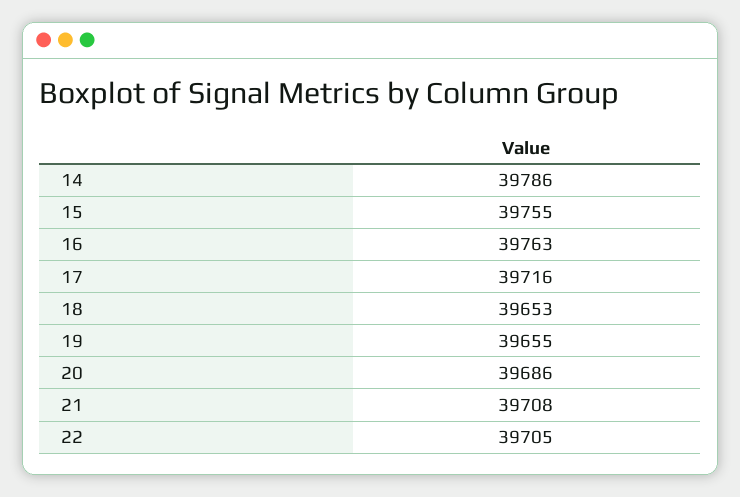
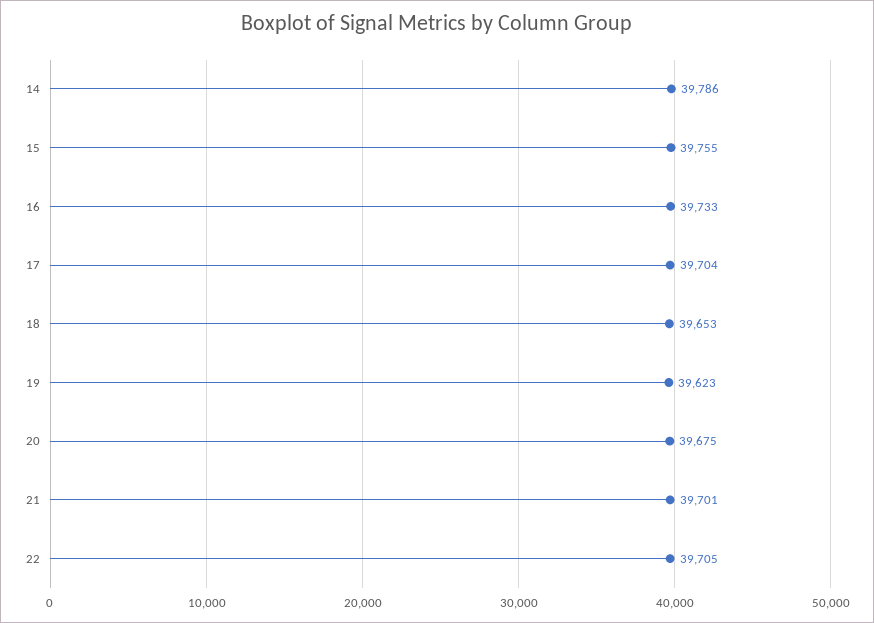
  {
    "14": 39786,
    "15": 39755,
-   "16": 39763,
+   "16": 39733,
-   "17": 39716,
+   "17": 39704,
    "18": 39653,
-   "19": 39655,
+   "19": 39623,
-   "20": 39686,
+   "20": 39675,
-   "21": 39708,
+   "21": 39701,
    "22": 39705
  }

